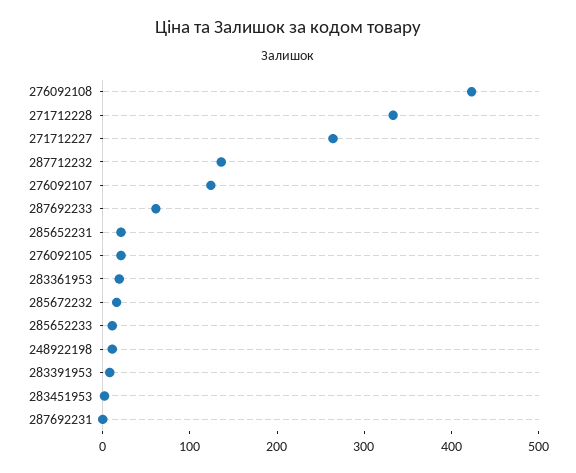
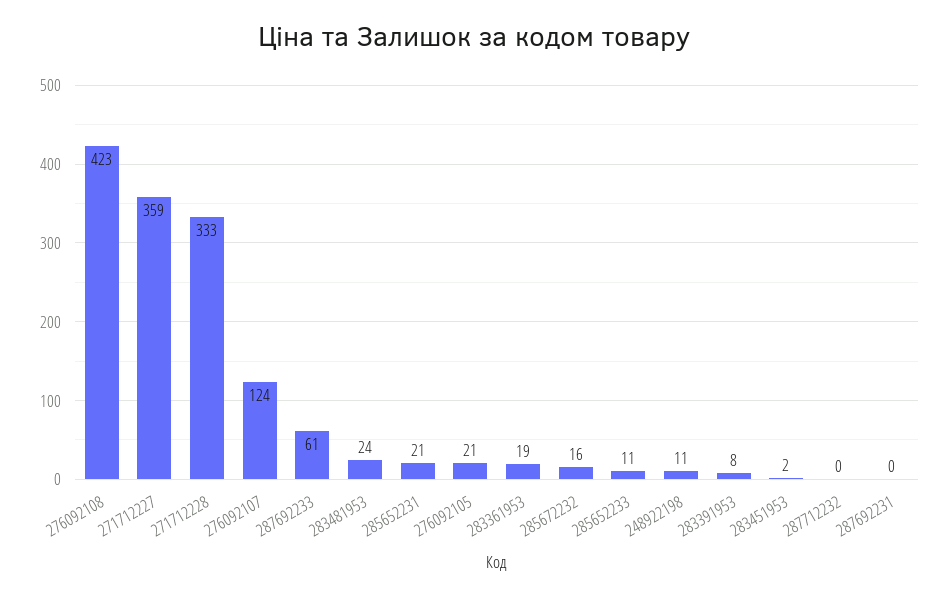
  {
    "276092108": 423,
    "271712228": 333,
-   "271712227": 260,
+   "271712227": 359,
-   "287712232": 140,
+   "287712232": 0,
    "276092107": 124,
    "287692233": 61,
    "285652231": 21,
    "276092105": 21,
    "283361953": 19,
    "285672232": 16,
    "285652233": 11,
    "248922198": 11,
    "283391953": 8,
    "283451953": 2,
-   "287692231": 0
+   "287692231": 0,
+   "283481953": 24
  }

